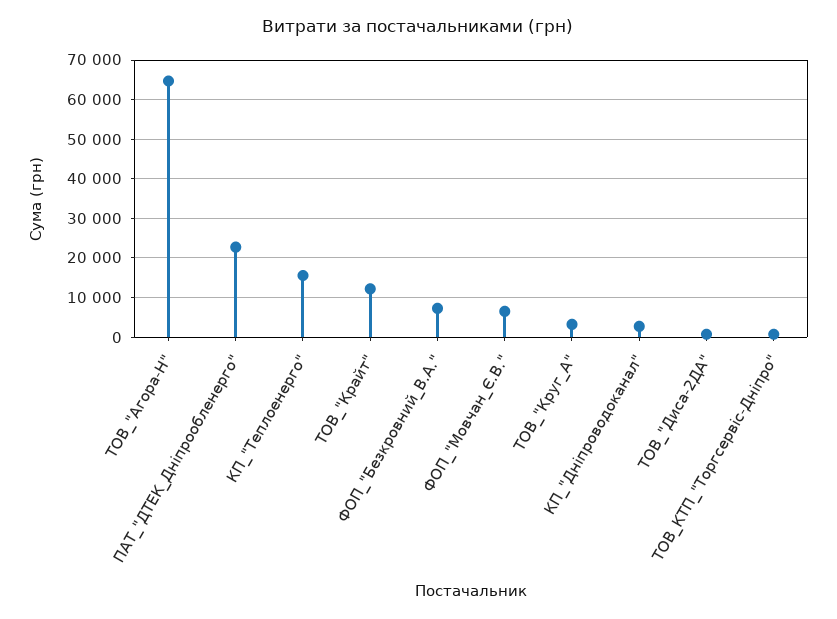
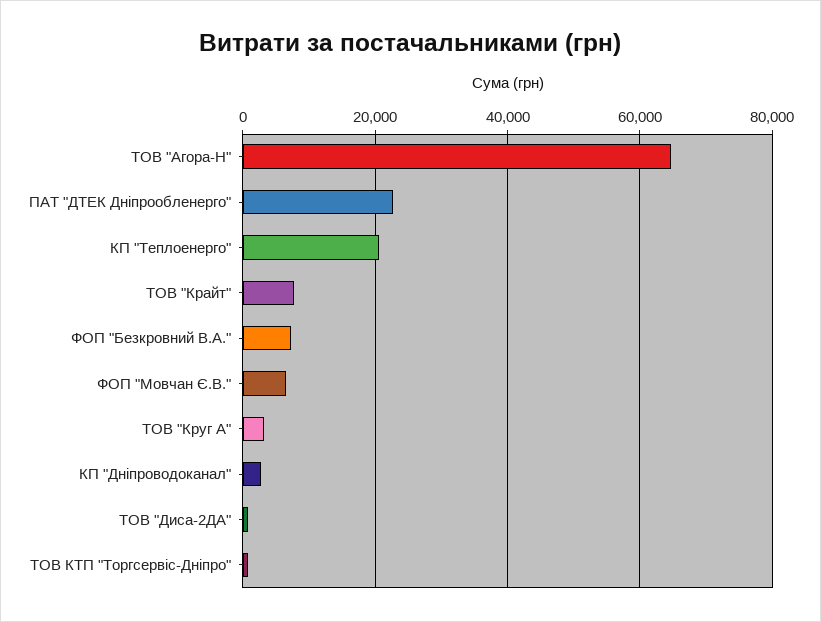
  {
    "ТОВ_\"Агора-Н\"": 64000,
    "ПАТ_\"ДТЕК_Дніпрообленерго\"": 22000,
-   "КП_\"Теплоенерго\"": 16000,
+   "КП_\"Теплоенерго\"": 20000,
-   "ТОВ_\"Крайт\"": 12000,
+   "ТОВ_\"Крайт\"": 8000,
    "ФОП_\"Безкровний_В.А.\"": 8000,
    "ФОП_\"Мовчан_Є.В.\"": 6000,
    "ТОВ_\"Круг_А\"": 4000,
    "КП_\"Дніпроводоканал\"": 2000,
    "ТОВ_\"Диса-2ДА\"": 0,
    "ТОВ_КТП_\"Торгсервіс-Дніпро\"": 0
  }

